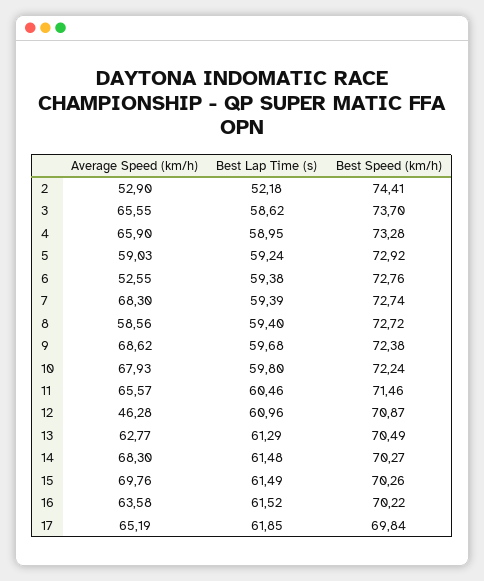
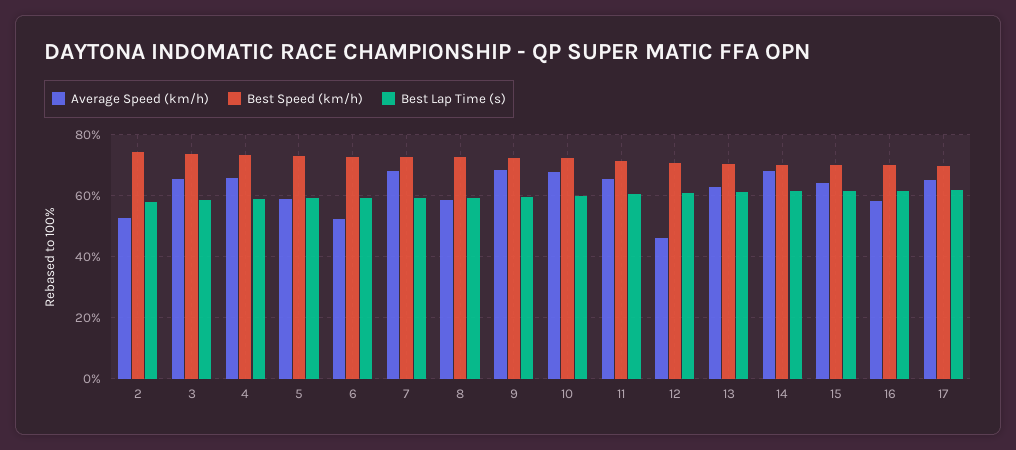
  {
    "Average Speed (km/h)": {
      "2": 52.9,
      "3": 65.55,
      "4": 65.9,
      "5": 59.03,
      "6": 52.55,
      "7": 68.3,
      "8": 58.56,
      "9": 68.62,
      "10": 67.93,
      "11": 65.57,
      "12": 46.28,
      "13": 62.77,
      "14": 68.3,
-     "15": 69.76,
+     "15": 64,
-     "16": 63.58,
+     "16": 58,
      "17": 65.19
    },
    "Best Lap Time (s)": {
-     "2": 52.18,
+     "2": 58,
      "3": 58.62,
      "4": 58.95,
      "5": 59.24,
      "6": 59.38,
      "7": 59.39,
      "8": 59.4,
      "9": 59.68,
      "10": 59.8,
      "11": 60.46,
      "12": 60.96,
      "13": 61.29,
      "14": 61.48,
      "15": 61.49,
      "16": 61.52,
      "17": 61.85
    },
    "Best Speed (km/h)": {
      "2": 74.41,
      "3": 73.7,
      "4": 73.28,
      "5": 72.92,
      "6": 72.76,
      "7": 72.74,
      "8": 72.72,
      "9": 72.38,
      "10": 72.24,
      "11": 71.46,
      "12": 70.87,
      "13": 70.49,
      "14": 70.27,
      "15": 70.26,
      "16": 70.22,
      "17": 69.84
    }
  }

